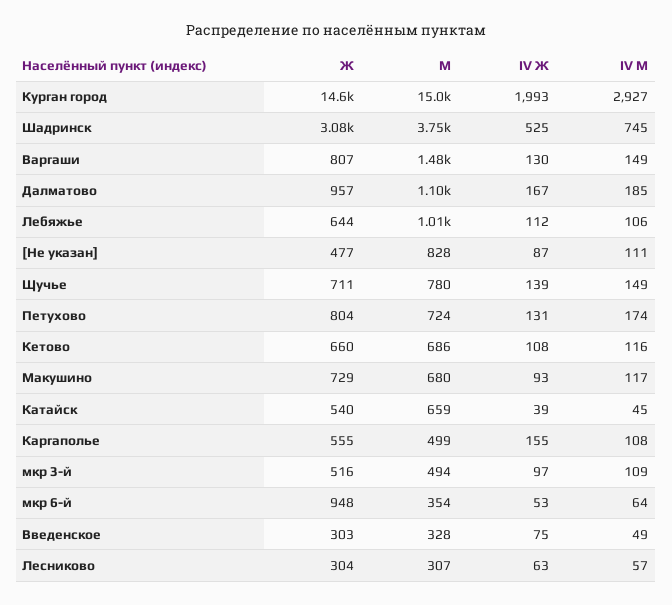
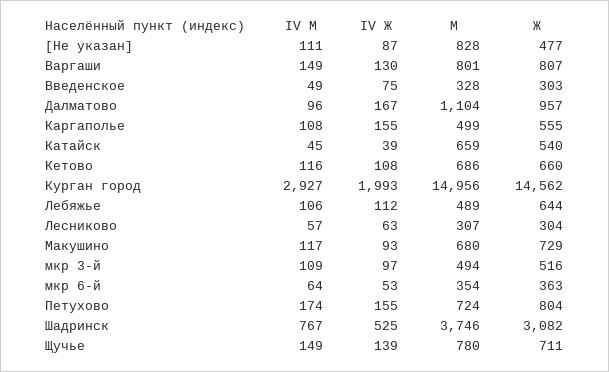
  {
    "Ж": {
      "Курган город": 14562,
      "Шадринск": 3082,
      "Варгаши": 807,
      "Далматово": 957,
      "Лебяжье": 644,
      "[Не указан]": 477,
      "Щучье": 711,
      "Петухово": 804,
      "Кетово": 660,
      "Макушино": 729,
      "Катайск": 540,
      "Каргаполье": 555,
      "мкр 3-й": 516,
-     "мкр 6-й": 948,
+     "мкр 6-й": 363,
      "Введенское": 303,
      "Лесниково": 304
    },
    "М": {
      "Курган город": 14956,
      "Шадринск": 3746,
-     "Варгаши": 1480,
+     "Варгаши": 801,
      "Далматово": 1104,
-     "Лебяжье": 1010,
+     "Лебяжье": 489,
      "[Не указан]": 828,
      "Щучье": 780,
      "Петухово": 724,
      "Кетово": 686,
      "Макушино": 680,
      "Катайск": 659,
      "Каргаполье": 499,
      "мкр 3-й": 494,
      "мкр 6-й": 354,
      "Введенское": 328,
      "Лесниково": 307
    },
    "IV Ж": {
      "Курган город": 1993,
      "Шадринск": 525,
      "Варгаши": 130,
      "Далматово": 167,
      "Лебяжье": 112,
      "[Не указан]": 87,
      "Щучье": 139,
-     "Петухово": 131,
+     "Петухово": 155,
      "Кетово": 108,
      "Макушино": 93,
      "Катайск": 39,
      "Каргаполье": 155,
      "мкр 3-й": 97,
      "мкр 6-й": 53,
      "Введенское": 75,
      "Лесниково": 63
    },
    "IV М": {
      "Курган город": 2927,
-     "Шадринск": 745,
+     "Шадринск": 767,
      "Варгаши": 149,
-     "Далматово": 185,
+     "Далматово": 96,
      "Лебяжье": 106,
      "[Не указан]": 111,
      "Щучье": 149,
      "Петухово": 174,
      "Кетово": 116,
      "Макушино": 117,
      "Катайск": 45,
      "Каргаполье": 108,
      "мкр 3-й": 109,
      "мкр 6-й": 64,
      "Введенское": 49,
      "Лесниково": 57
    }
  }

